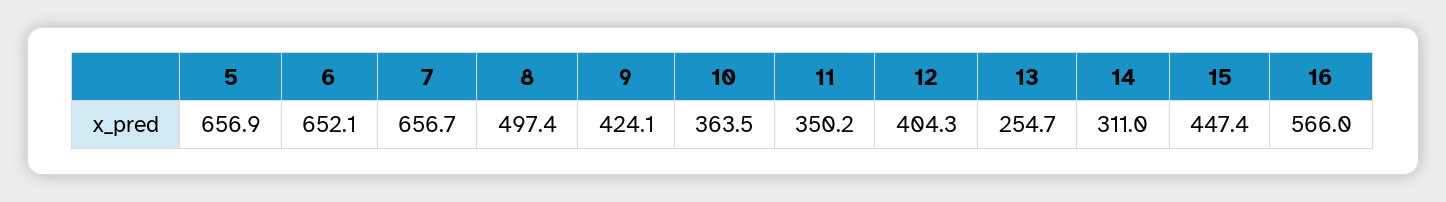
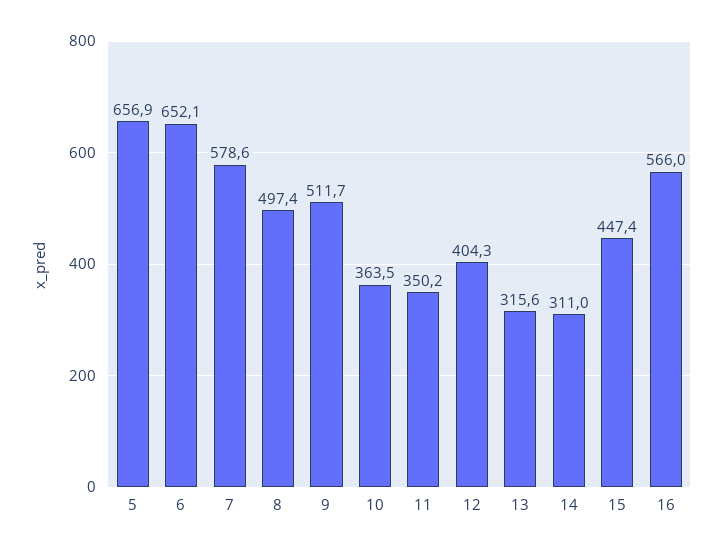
  {
    "5": 656.9,
    "6": 652.1,
-   "7": 656.7,
+   "7": 578.6,
    "8": 497.4,
-   "9": 424.1,
+   "9": 511.7,
    "10": 363.5,
    "11": 350.2,
    "12": 404.3,
-   "13": 254.7,
+   "13": 315.6,
    "14": 311,
    "15": 447.4,
    "16": 566
  }

